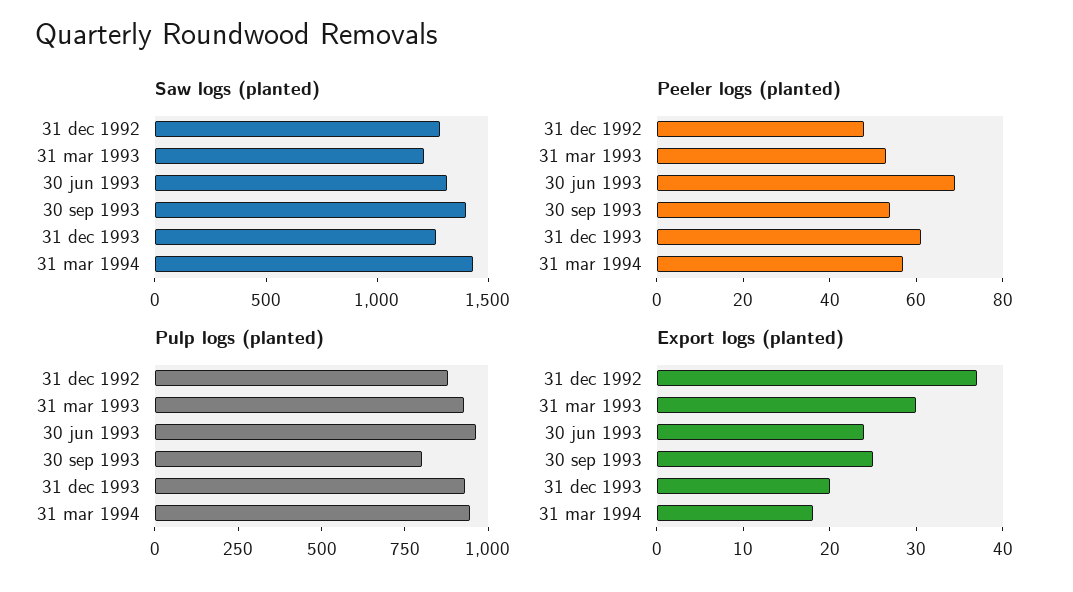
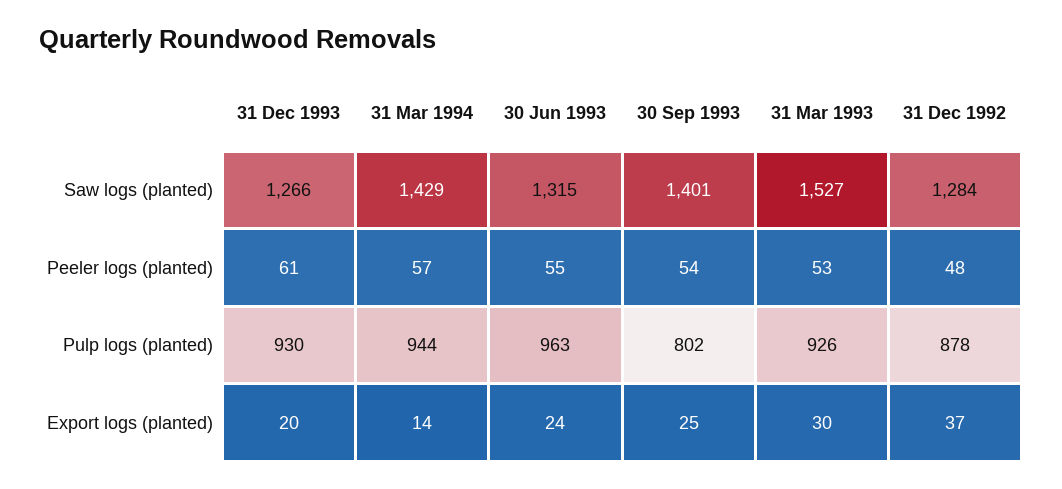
  {
    "Saw logs (planted)": {
      "31 dec 1992": 1284,
-     "31 mar 1993": 1200,
+     "31 mar 1993": 1527,
      "30 jun 1993": 1315,
      "30 sep 1993": 1401,
      "31 dec 1993": 1266,
      "31 mar 1994": 1429
    },
    "Peeler logs (planted)": {
      "31 dec 1992": 48,
      "31 mar 1993": 53,
-     "30 jun 1993": 70,
+     "30 jun 1993": 55,
      "30 sep 1993": 54,
      "31 dec 1993": 61,
      "31 mar 1994": 57
    },
    "Pulp logs (planted)": {
      "31 dec 1992": 878,
      "31 mar 1993": 926,
      "30 jun 1993": 963,
      "30 sep 1993": 802,
      "31 dec 1993": 930,
      "31 mar 1994": 944
    },
    "Export logs (planted)": {
      "31 dec 1992": 37,
      "31 mar 1993": 30,
      "30 jun 1993": 24,
      "30 sep 1993": 25,
      "31 dec 1993": 20,
-     "31 mar 1994": 18
+     "31 mar 1994": 14
    }
  }

